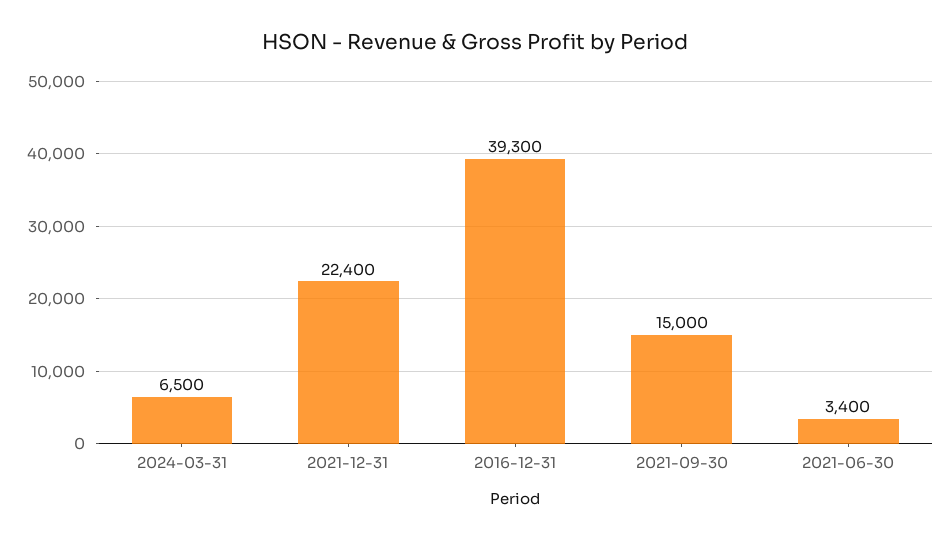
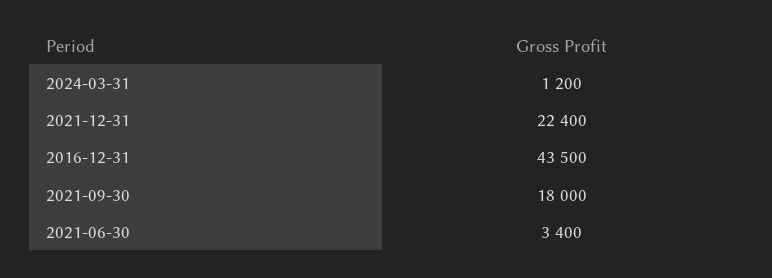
  {
-   "2024-03-31": 6500,
+   "2024-03-31": 1200,
    "2021-12-31": 22400,
-   "2016-12-31": 39300,
+   "2016-12-31": 43500,
-   "2021-09-30": 15000,
+   "2021-09-30": 18000,
    "2021-06-30": 3400
  }

